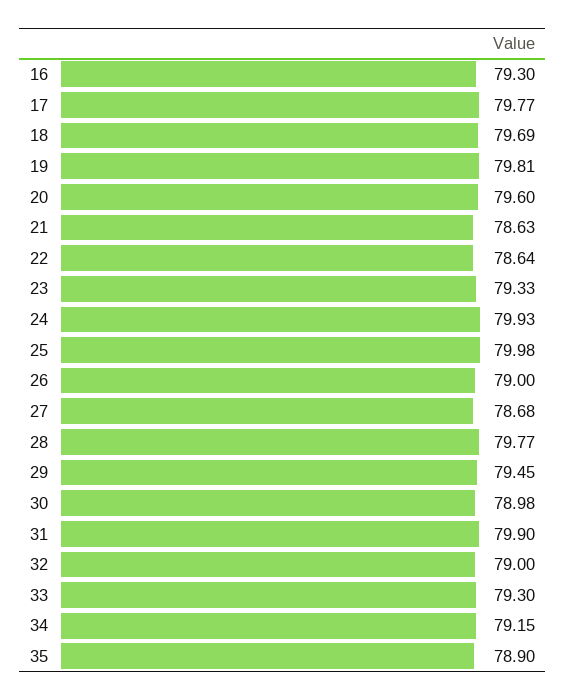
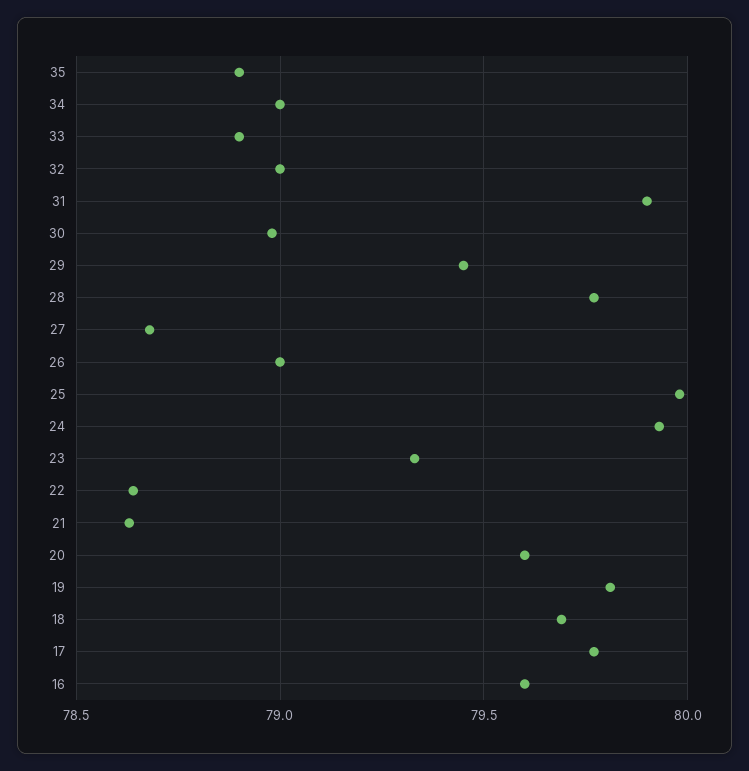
  {
-   "16": 79.3,
+   "16": 79.6,
    "17": 79.77,
    "18": 79.69,
    "19": 79.81,
    "20": 79.6,
    "21": 78.63,
    "22": 78.64,
    "23": 79.33,
    "24": 79.93,
    "25": 79.98,
    "26": 79,
    "27": 78.68,
    "28": 79.77,
    "29": 79.45,
    "30": 78.98,
    "31": 79.9,
    "32": 79,
-   "33": 79.3,
+   "33": 78.9,
-   "34": 79.15,
+   "34": 79,
    "35": 78.9
  }

